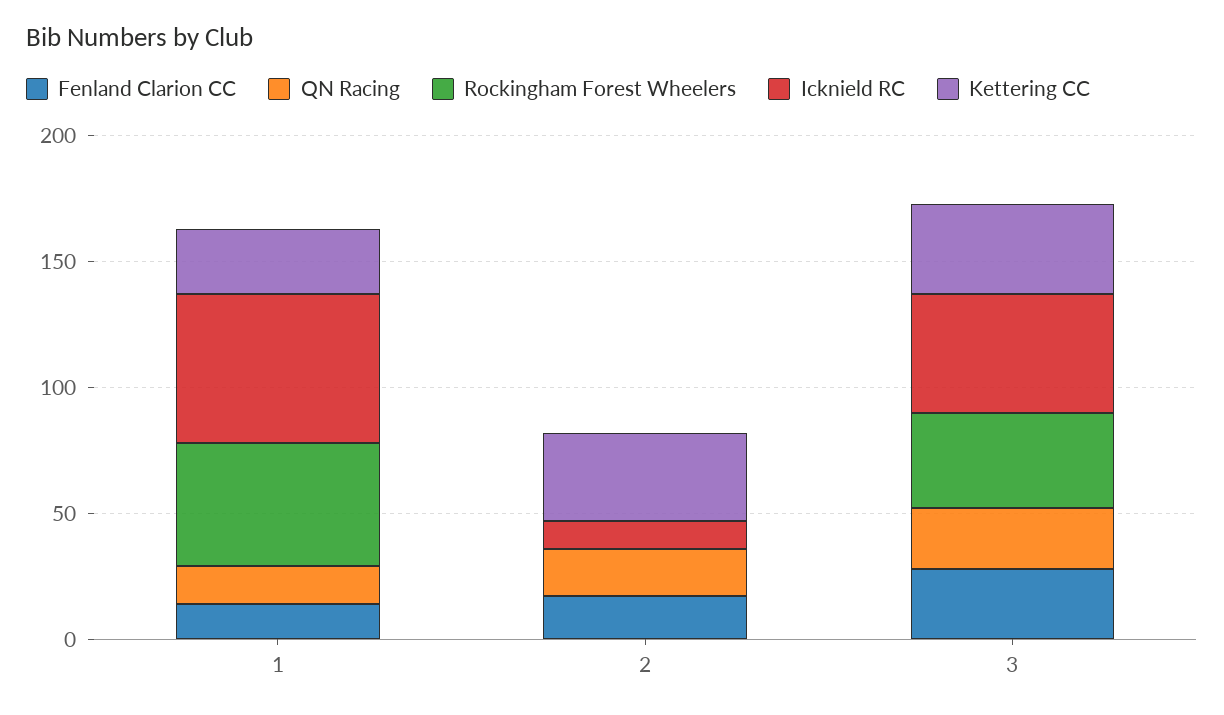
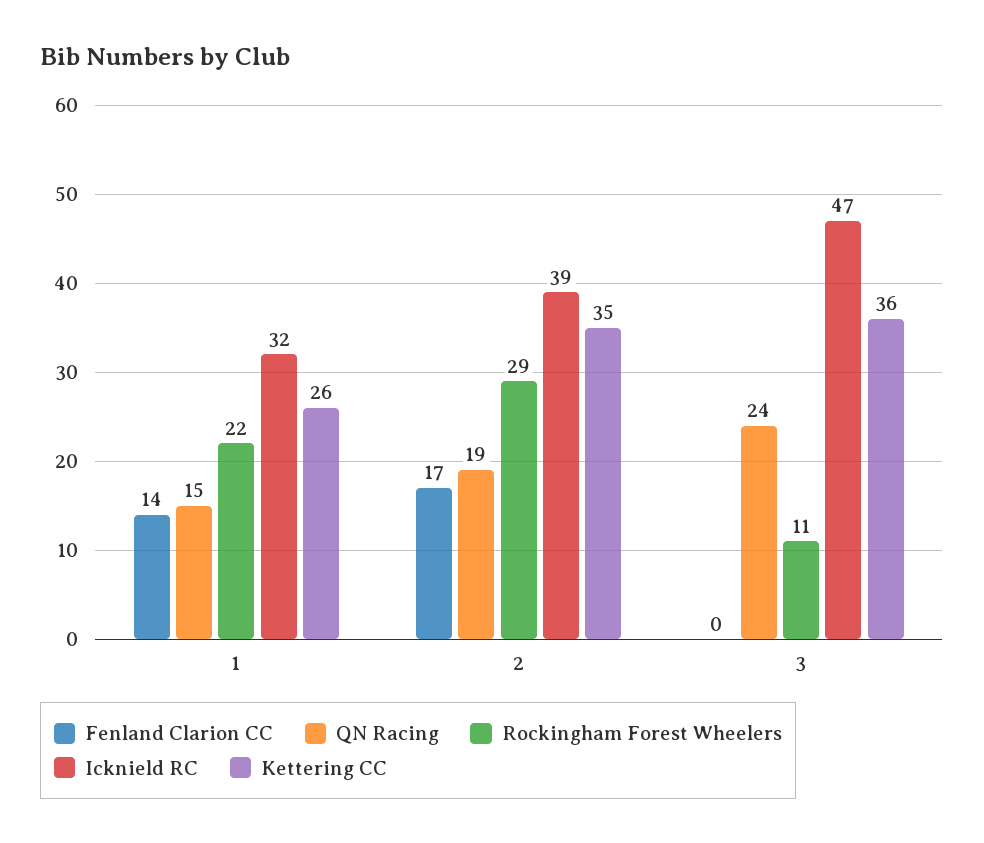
  {
    "Fenland Clarion CC": {
      "1": 14,
      "2": 17,
-     "3": 30
+     "3": 0
    },
    "QN Racing": {
      "1": 15,
      "2": 19,
      "3": 24
    },
    "Rockingham Forest Wheelers": {
-     "1": 50,
+     "1": 22,
-     "2": 0,
+     "2": 29,
-     "3": 40
+     "3": 11
    },
    "Icknield RC": {
-     "1": 60,
+     "1": 32,
-     "2": 10,
+     "2": 39,
      "3": 47
    },
    "Kettering CC": {
      "1": 26,
      "2": 35,
      "3": 36
    }
  }

